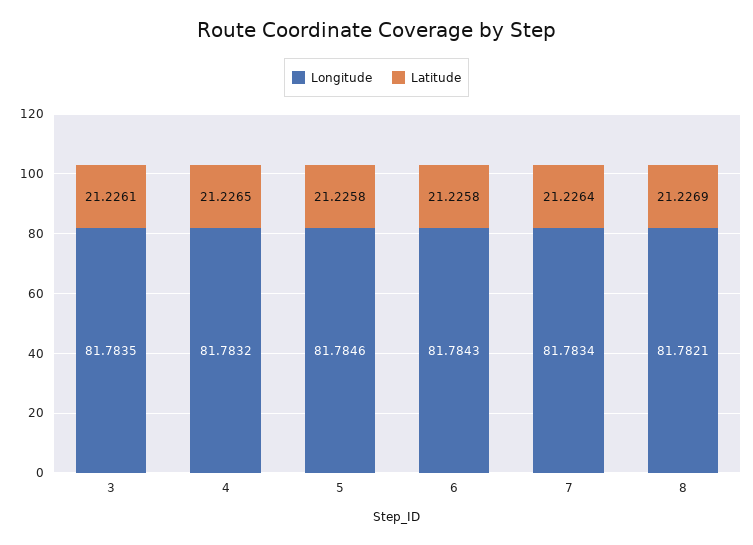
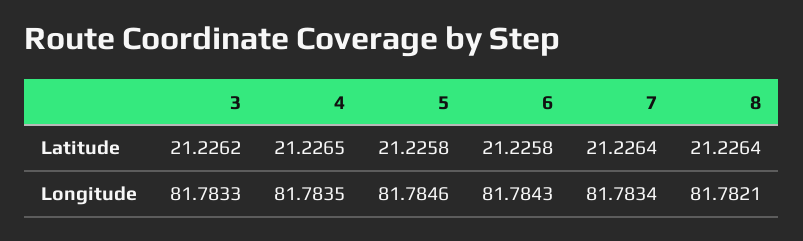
  {
    "Longitude": {
-     "3": 81.7835,
+     "3": 81.7833,
-     "4": 81.7832,
+     "4": 81.7835,
      "5": 81.7846,
      "6": 81.7843,
      "7": 81.7834,
      "8": 81.7821
    },
    "Latitude": {
-     "3": 21.2261,
+     "3": 21.2262,
      "4": 21.2265,
      "5": 21.2258,
      "6": 21.2258,
      "7": 21.2264,
-     "8": 21.2269
+     "8": 21.2264
    }
  }

